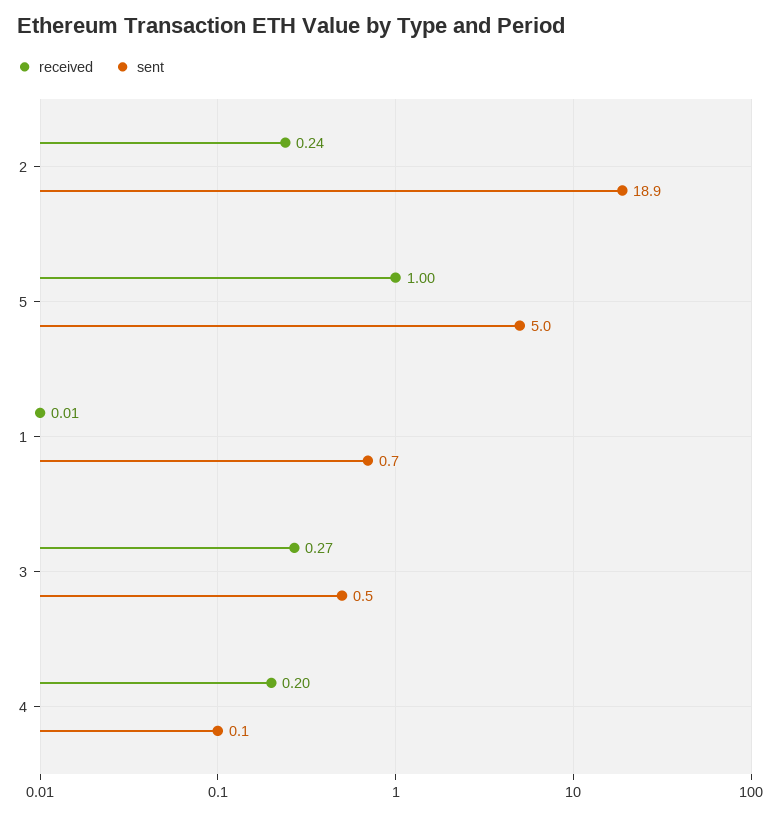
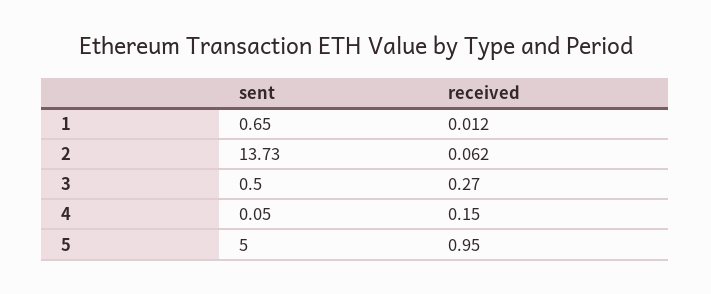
  {
    "received": {
-     "2": 0.24,
+     "2": 0.062,
-     "5": 1,
+     "5": 0.95,
      "1": 0.012,
      "3": 0.27,
-     "4": 0.2
+     "4": 0.15
    },
    "sent": {
-     "2": 18.9,
+     "2": 13.73,
      "5": 5,
      "1": 0.65,
      "3": 0.5,
      "4": 0.05
    }
  }

